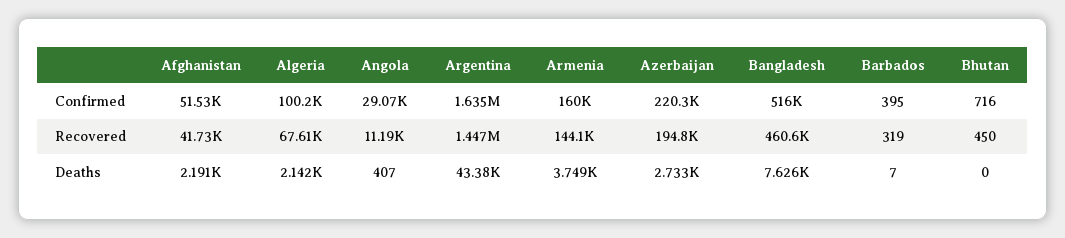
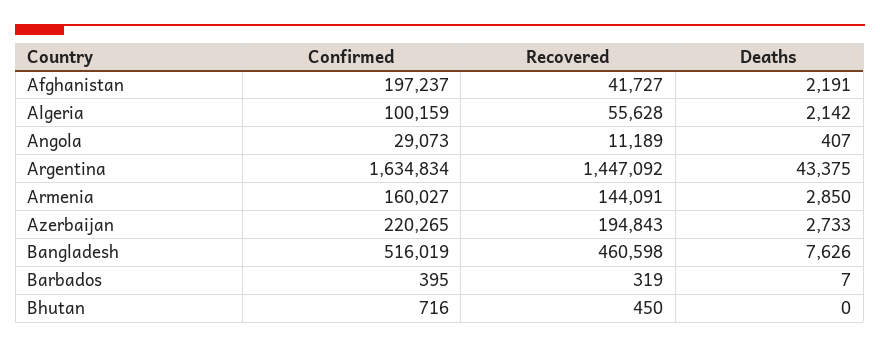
  {
    "Afghanistan": {
-     "Confirmed": 51530,
+     "Confirmed": 197237,
      "Recovered": 41727,
      "Deaths": 2191
    },
    "Algeria": {
      "Confirmed": 100159,
-     "Recovered": 67610,
+     "Recovered": 55628,
      "Deaths": 2142
    },
    "Angola": {
      "Confirmed": 29073,
      "Recovered": 11189,
      "Deaths": 407
    },
    "Argentina": {
      "Confirmed": 1634834,
      "Recovered": 1447092,
      "Deaths": 43375
    },
    "Armenia": {
      "Confirmed": 160027,
      "Recovered": 144091,
-     "Deaths": 3749
+     "Deaths": 2850
    },
    "Azerbaijan": {
      "Confirmed": 220265,
      "Recovered": 194843,
      "Deaths": 2733
    },
    "Bangladesh": {
      "Confirmed": 516019,
      "Recovered": 460598,
      "Deaths": 7626
    },
    "Barbados": {
      "Confirmed": 395,
      "Recovered": 319,
      "Deaths": 7
    },
    "Bhutan": {
      "Confirmed": 716,
      "Recovered": 450,
      "Deaths": 0
    }
  }

